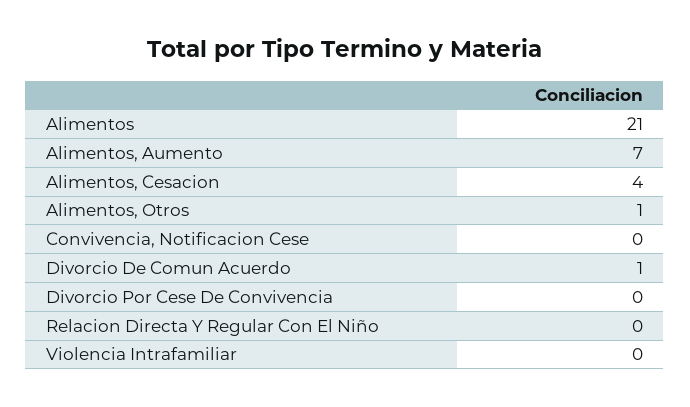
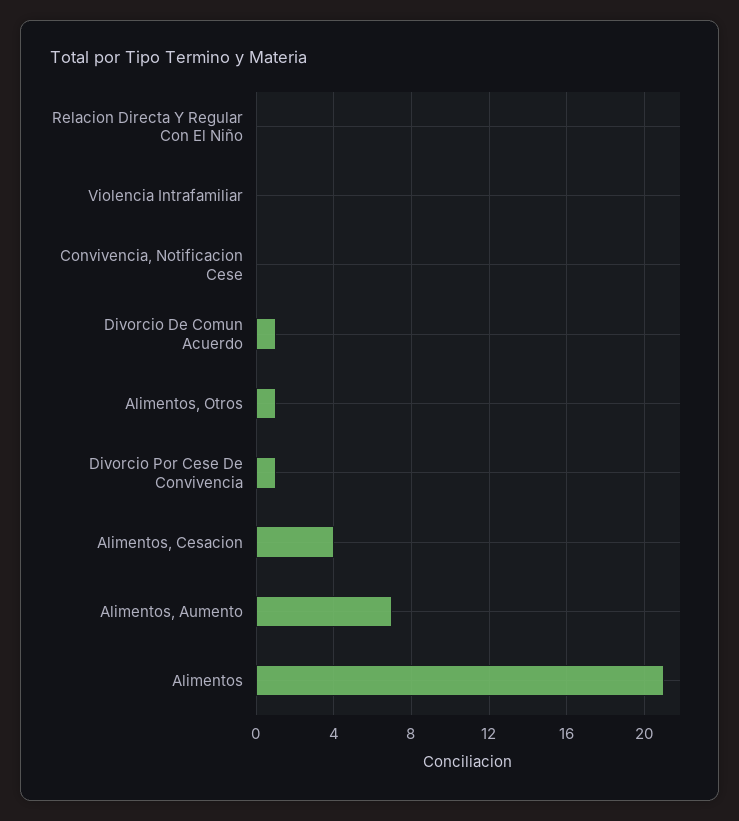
  {
    "Alimentos": 21,
    "Alimentos, Aumento": 7,
    "Alimentos, Cesacion": 4,
    "Alimentos, Otros": 1,
    "Convivencia, Notificacion Cese": 0,
    "Divorcio De Comun Acuerdo": 1,
-   "Divorcio Por Cese De Convivencia": 0,
+   "Divorcio Por Cese De Convivencia": 1,
    "Relacion Directa Y Regular Con El Niño": 0,
    "Violencia Intrafamiliar": 0
  }

